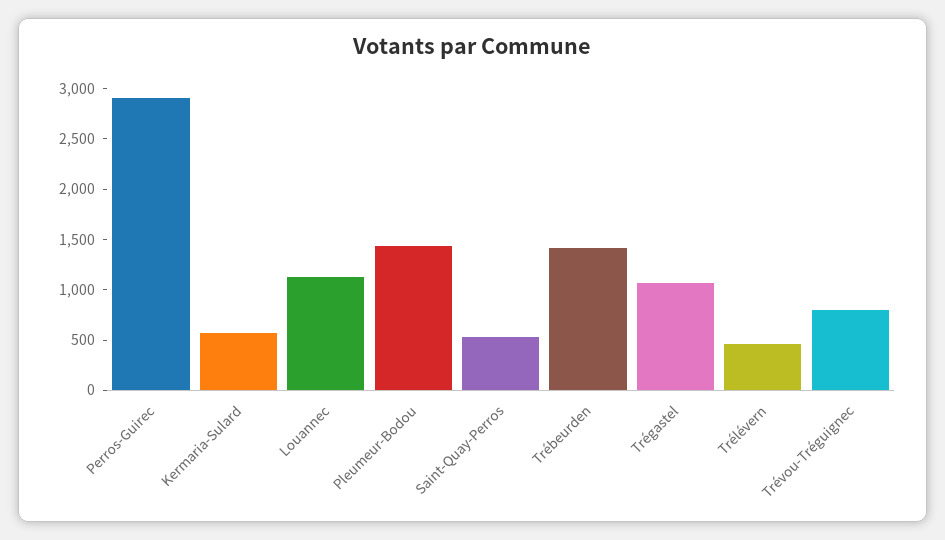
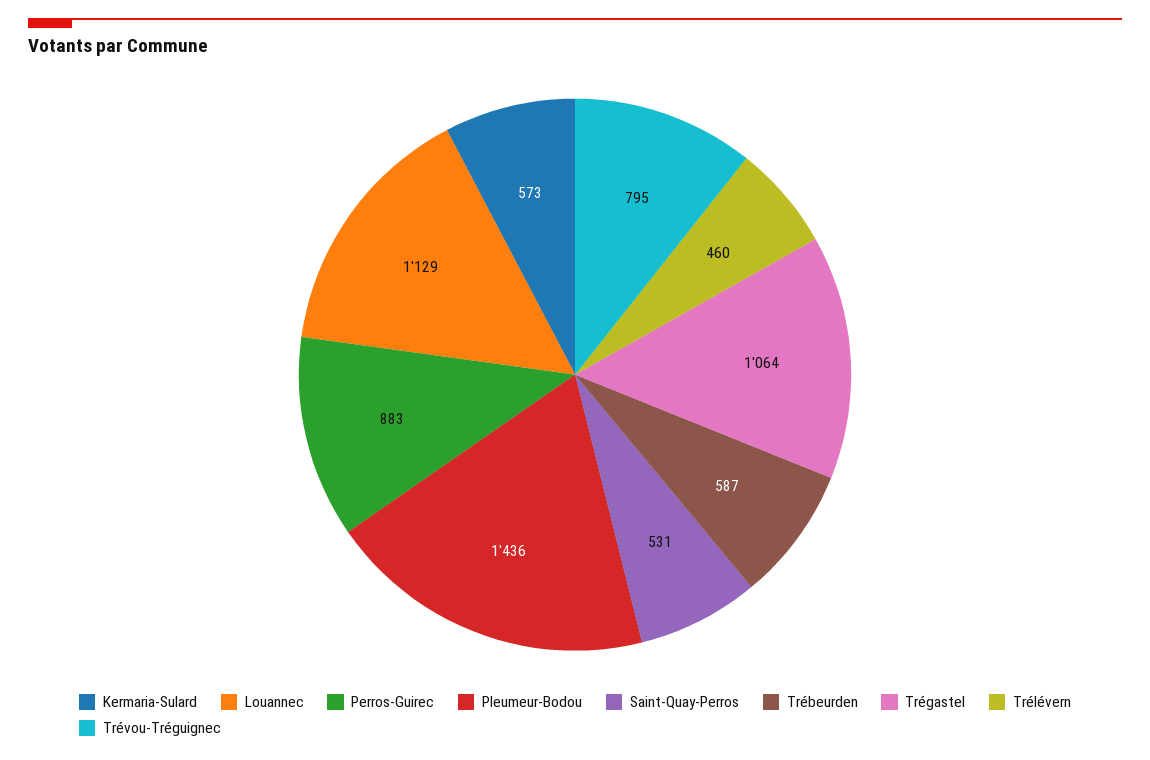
  {
-   "Perros-Guirec": 2900,
+   "Perros-Guirec": 883,
    "Kermaria-Sulard": 573,
    "Louannec": 1129,
    "Pleumeur-Bodou": 1436,
    "Saint-Quay-Perros": 531,
-   "Trébeurden": 1400,
+   "Trébeurden": 587,
    "Trégastel": 1064,
    "Trélévern": 460,
    "Trévou-Tréguignec": 795
  }

